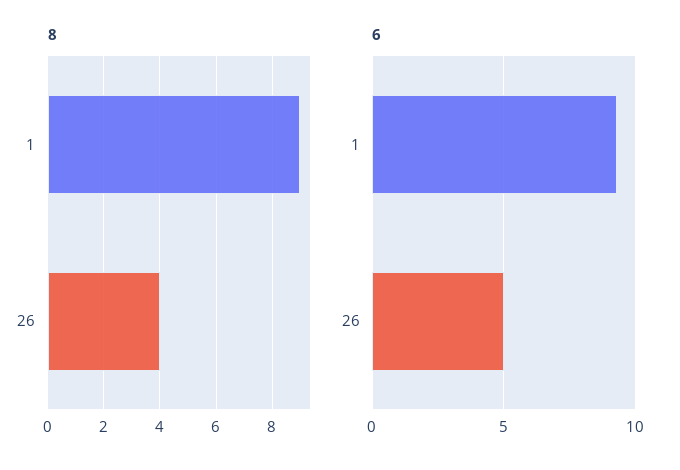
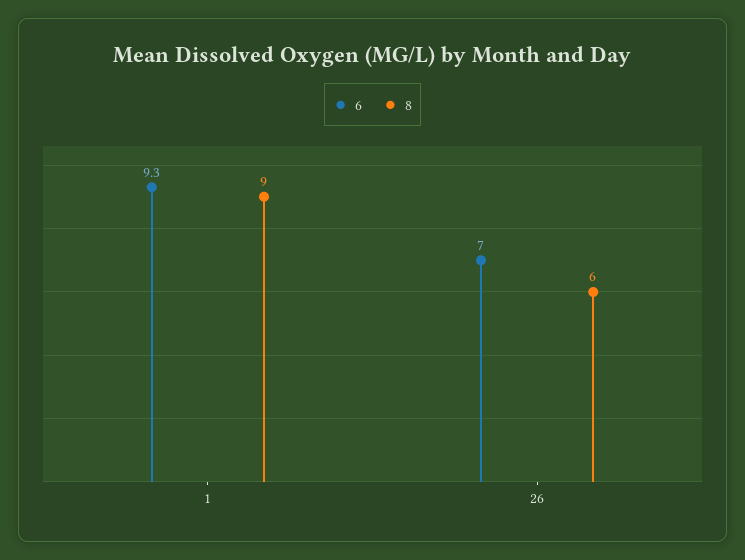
  {
    "8": {
      "1": 9,
-     "26": 4
+     "26": 6
    },
    "6": {
      "1": 9.3,
-     "26": 5
+     "26": 7
    }
  }

